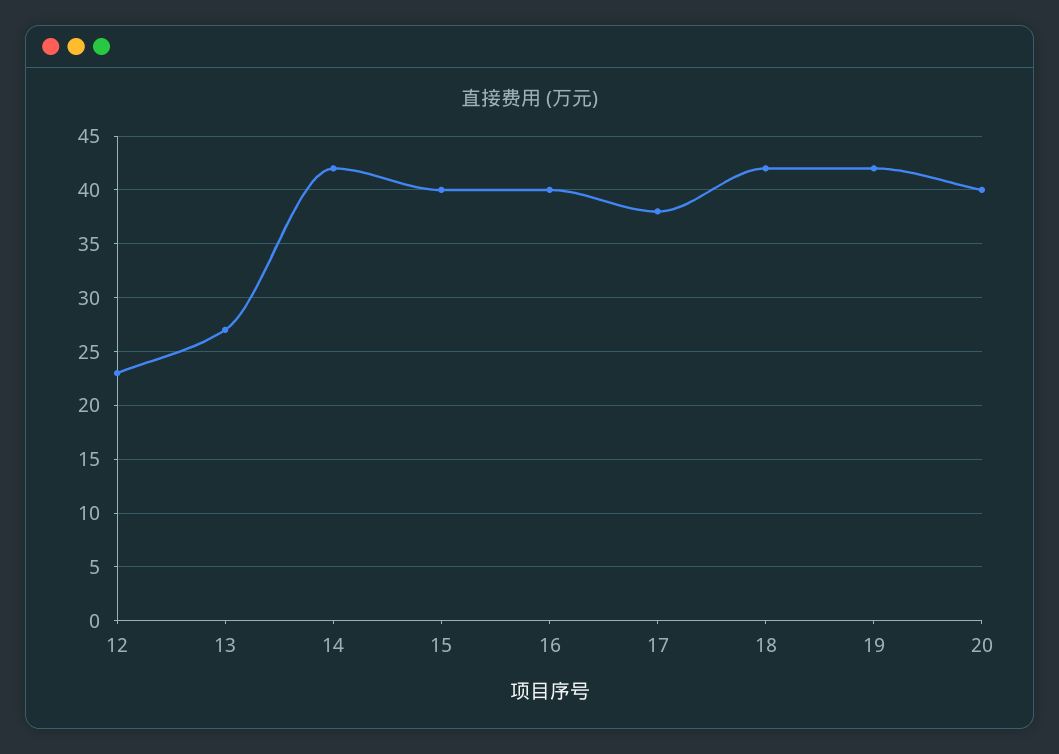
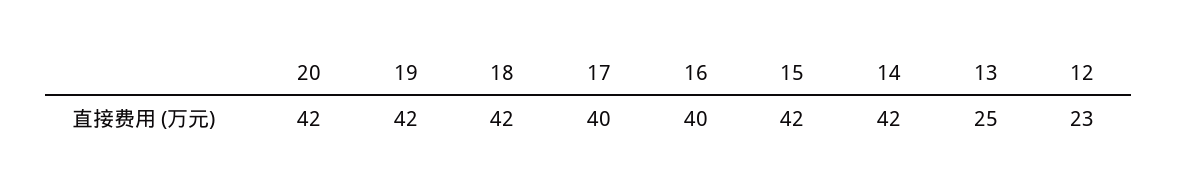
  {
    "12": 23,
-   "13": 27,
+   "13": 25,
    "14": 42,
-   "15": 40,
+   "15": 42,
    "16": 40,
-   "17": 38,
+   "17": 40,
    "18": 42,
    "19": 42,
-   "20": 40
+   "20": 42
  }

